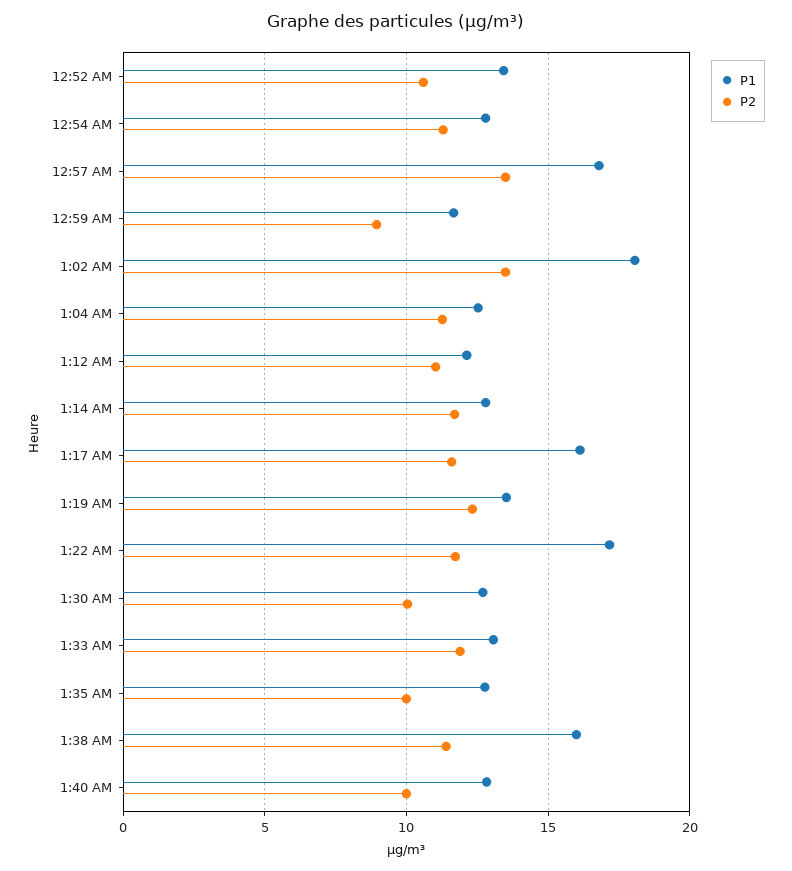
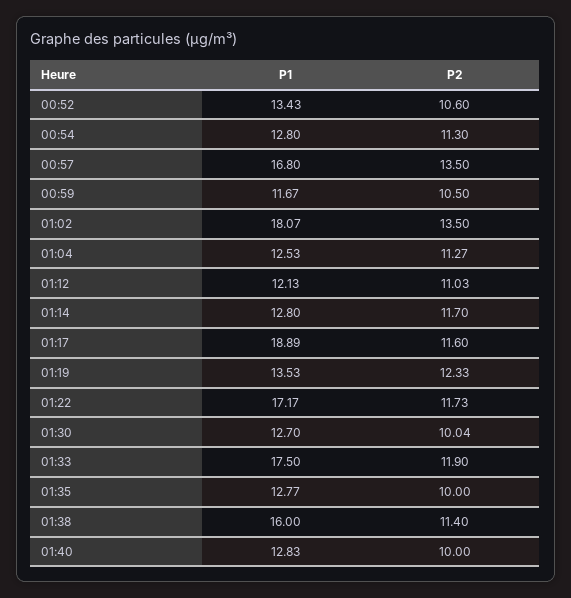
  {
    "P1": {
      "12:52 AM": 13.43,
      "12:54 AM": 12.8,
      "12:57 AM": 16.8,
      "12:59 AM": 11.67,
      "1:02 AM": 18.07,
      "1:04 AM": 12.53,
      "1:12 AM": 12.13,
      "1:14 AM": 12.8,
-     "1:17 AM": 16,
+     "1:17 AM": 18.89,
      "1:19 AM": 13.53,
      "1:22 AM": 17.17,
      "1:30 AM": 12.7,
-     "1:33 AM": 13,
+     "1:33 AM": 17.5,
      "1:35 AM": 12.77,
      "1:38 AM": 16,
      "1:40 AM": 12.83
    },
    "P2": {
      "12:52 AM": 10.6,
      "12:54 AM": 11.3,
      "12:57 AM": 13.5,
-     "12:59 AM": 9,
+     "12:59 AM": 10.5,
      "1:02 AM": 13.5,
      "1:04 AM": 11.27,
      "1:12 AM": 11.03,
      "1:14 AM": 11.7,
      "1:17 AM": 11.6,
      "1:19 AM": 12.33,
      "1:22 AM": 11.73,
      "1:30 AM": 10.04,
      "1:33 AM": 11.9,
      "1:35 AM": 10,
      "1:38 AM": 11.4,
      "1:40 AM": 10
    }
  }

